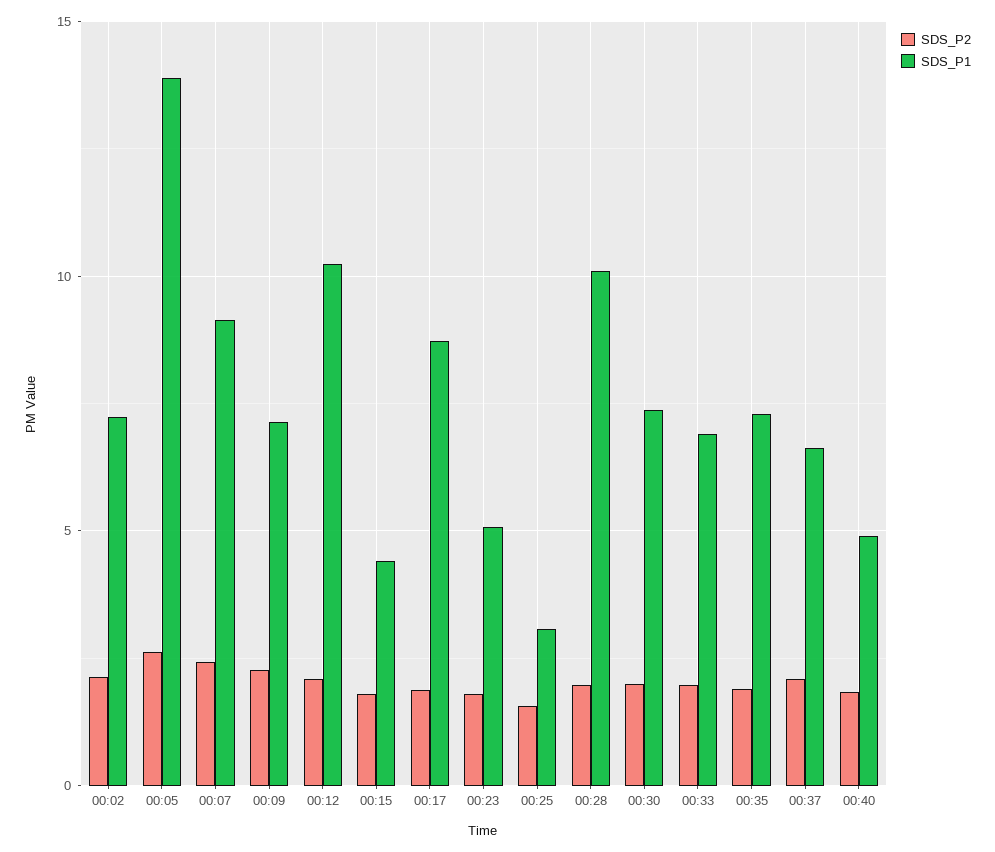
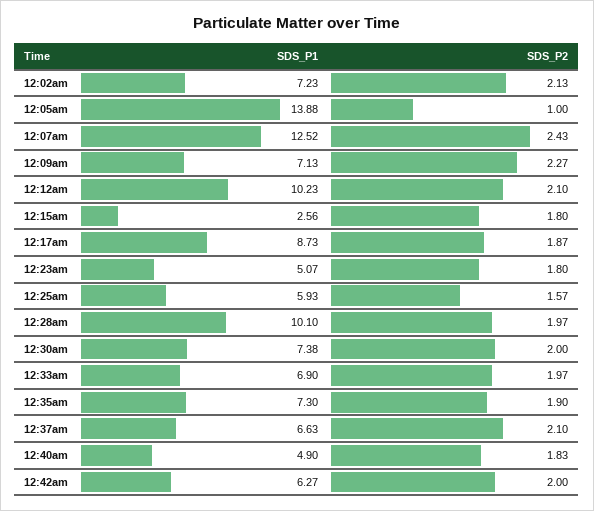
  {
    "SDS_P2": {
      "00:02": 2.13,
-     "00:05": 2.5,
+     "00:05": 1,
      "00:07": 2.43,
      "00:09": 2.27,
      "00:12": 2.1,
      "00:15": 1.8,
      "00:17": 1.87,
      "00:23": 1.8,
      "00:25": 1.57,
      "00:28": 1.97,
      "00:30": 2,
      "00:33": 1.97,
      "00:35": 1.9,
      "00:37": 2.1,
-     "00:40": 1.83
+     "00:40": 1.83,
+     "12:42am": 2
    },
    "SDS_P1": {
      "00:02": 7.23,
      "00:05": 13.88,
-     "00:07": 9,
+     "00:07": 12.52,
      "00:09": 7.13,
      "00:12": 10.23,
-     "00:15": 4.5,
+     "00:15": 2.56,
      "00:17": 8.73,
      "00:23": 5.07,
-     "00:25": 3,
+     "00:25": 5.93,
      "00:28": 10.1,
      "00:30": 7.38,
      "00:33": 6.9,
      "00:35": 7.3,
      "00:37": 6.63,
-     "00:40": 4.9
+     "00:40": 4.9,
+     "12:42am": 6.27
    }
  }

